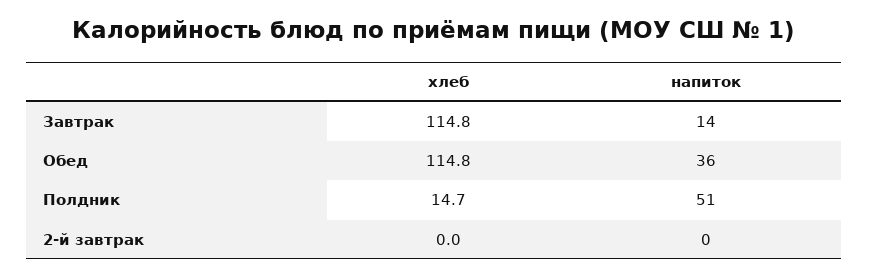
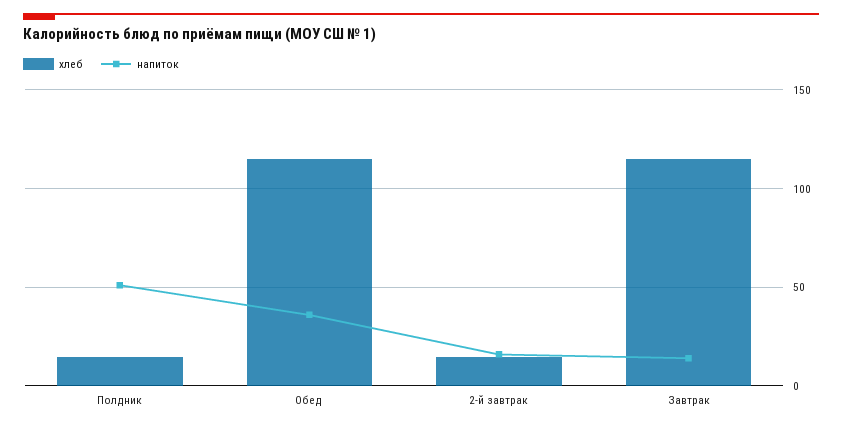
  {
    "хлеб": {
      "Завтрак": 114.8,
      "Обед": 114.8,
      "Полдник": 14.7,
-     "2-й завтрак": 0
+     "2-й завтрак": 15
    },
    "напиток": {
      "Завтрак": 14,
      "Обед": 36,
      "Полдник": 51,
-     "2-й завтрак": 0
+     "2-й завтрак": 15
    }
  }

